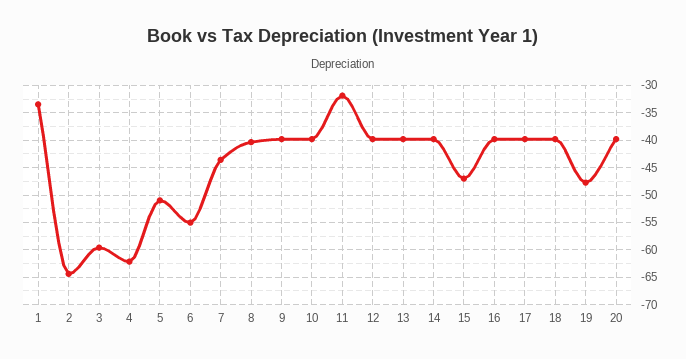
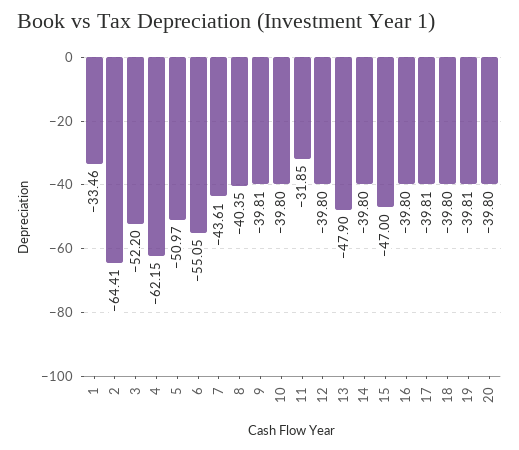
  {
    "1": -33.46,
    "2": -64.41,
-   "3": -60,
+   "3": -52.2,
    "4": -62.15,
    "5": -50.97,
    "6": -55.05,
    "7": -43.61,
    "8": -40.35,
    "9": -39.81,
    "10": -39.8,
    "11": -31.85,
    "12": -39.8,
-   "13": -40,
+   "13": -47.9,
    "14": -39.8,
    "15": -47,
    "16": -39.8,
    "17": -39.81,
    "18": -39.8,
-   "19": -47.5,
+   "19": -39.81,
    "20": -39.8
  }

